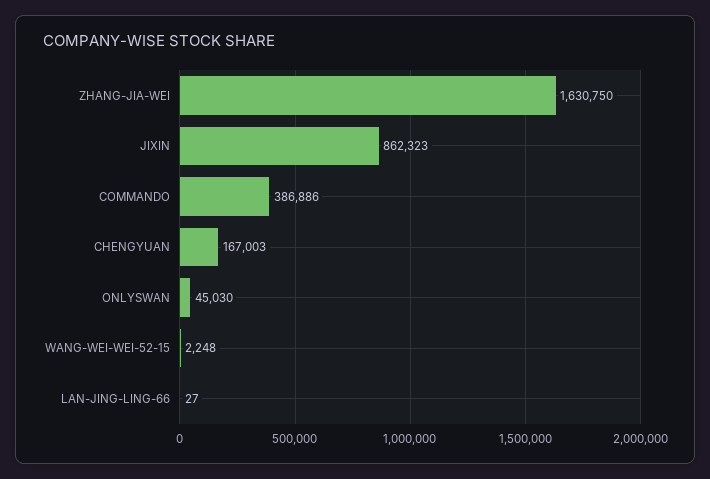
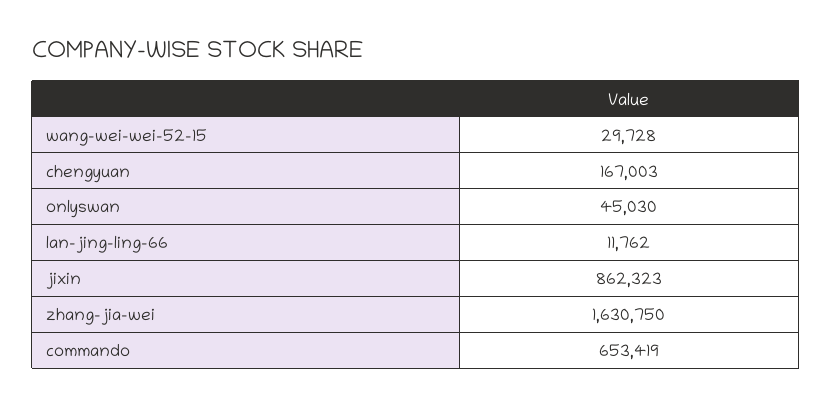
  {
    "ZHANG-JIA-WEI": 1630750,
    "JIXIN": 862323,
-   "COMMANDO": 386886,
+   "COMMANDO": 653419,
    "CHENGYUAN": 167003,
    "ONLYSWAN": 45030,
-   "WANG-WEI-WEI-52-15": 2248,
+   "WANG-WEI-WEI-52-15": 29728,
-   "LAN-JING-LING-66": 27
+   "LAN-JING-LING-66": 11762
  }

